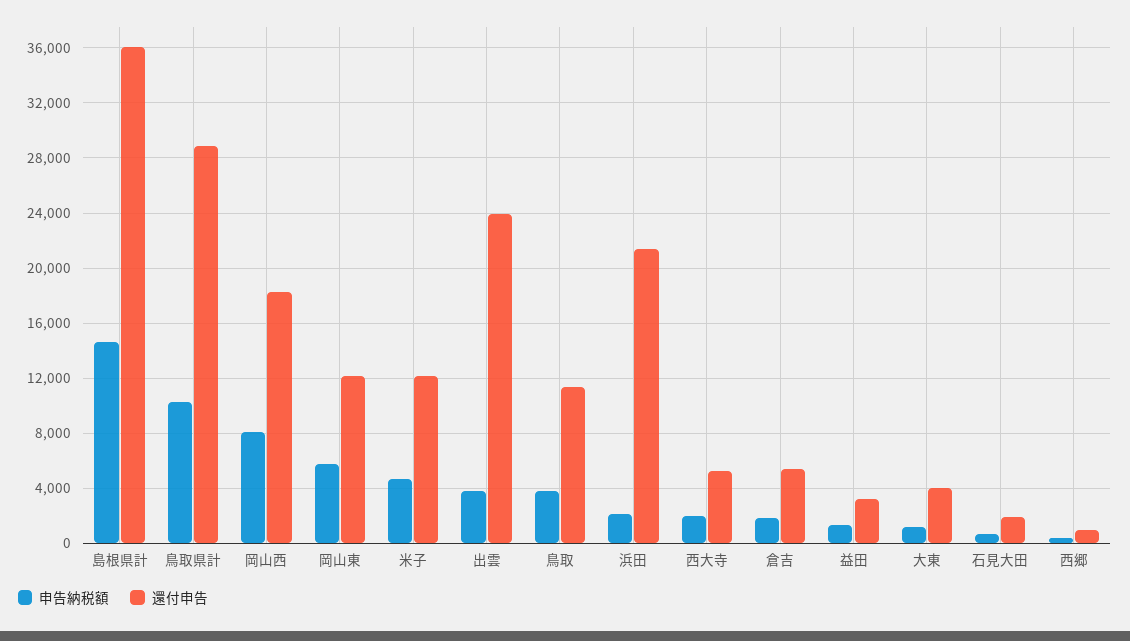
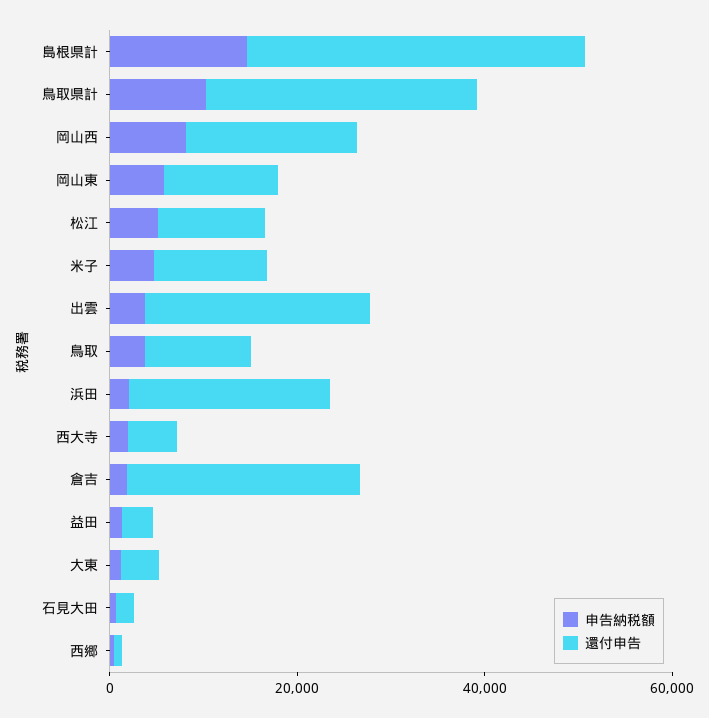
  {
    "申告納税額": {
      "島根県計": 14500,
      "鳥取県計": 10500,
      "岡山西": 8000,
      "岡山東": 6000,
      "米子": 4500,
      "出雲": 4000,
      "鳥取": 4000,
      "浜田": 2000,
      "西大寺": 2000,
      "倉吉": 2000,
      "益田": 1500,
      "大東": 1000,
      "石見大田": 500,
-     "西郷": 500
+     "西郷": 500,
+     "松江": 5000
    },
    "還付申告": {
      "島根県計": 36000,
      "鳥取県計": 29000,
      "岡山西": 18500,
      "岡山東": 12000,
      "米子": 12000,
      "出雲": 24000,
      "鳥取": 11500,
      "浜田": 21500,
      "西大寺": 5500,
-     "倉吉": 5500,
+     "倉吉": 25000,
      "益田": 3500,
      "大東": 4000,
      "石見大田": 2000,
-     "西郷": 1000
+     "西郷": 1000,
+     "松江": 10000
    }
  }

